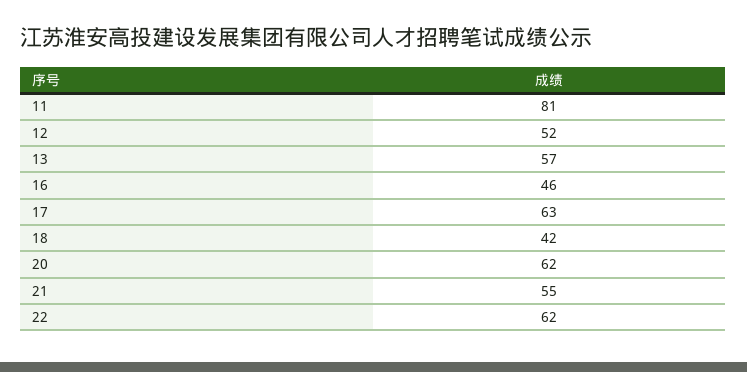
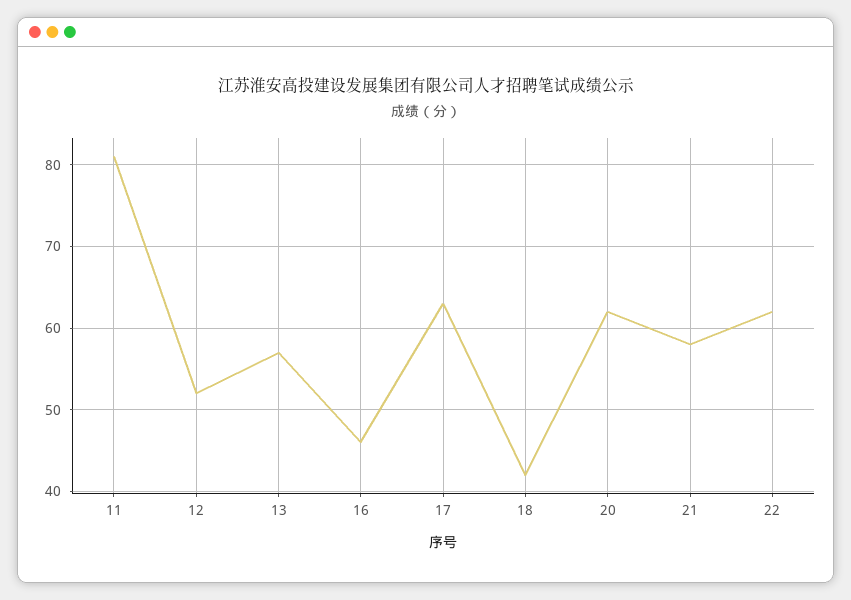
  {
    "11": 81,
    "12": 52,
    "13": 57,
    "16": 46,
    "17": 63,
    "18": 42,
    "20": 62,
-   "21": 55,
+   "21": 58,
    "22": 62
  }

